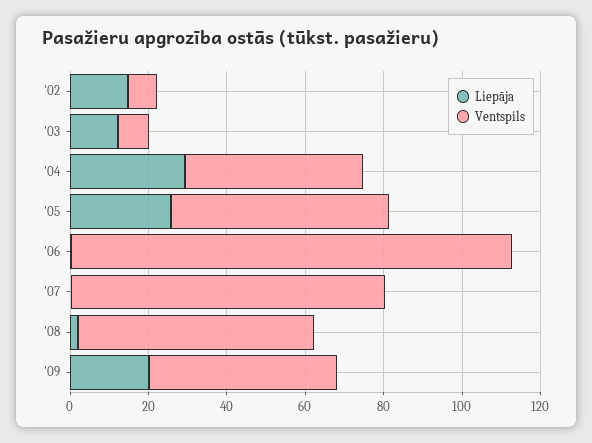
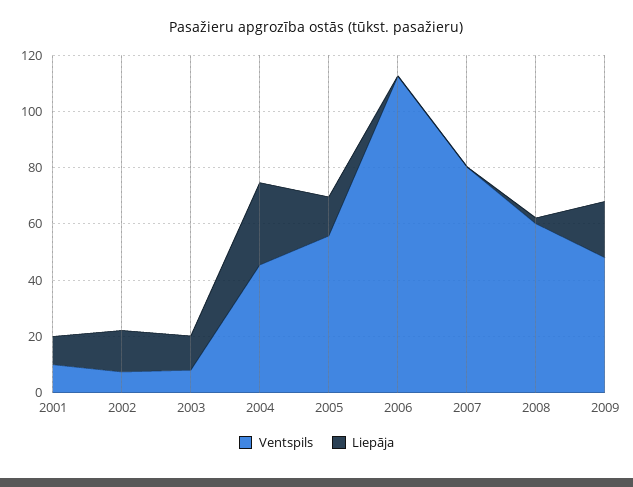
  {
    "Liepāja": {
      "'02": 15,
      "'03": 10,
      "'04": 30,
-     "'05": 25,
+     "'05": 15,
      "'06": 0,
      "'07": 0,
      "'08": 0,
-     "'09": 20
+     "'09": 20,
+     "2001": 10
    },
    "Ventspils": {
      "'02": 5,
      "'03": 10,
      "'04": 45,
      "'05": 55,
      "'06": 115,
      "'07": 80,
      "'08": 60,
-     "'09": 50
+     "'09": 50,
+     "2001": 10
    }
  }

